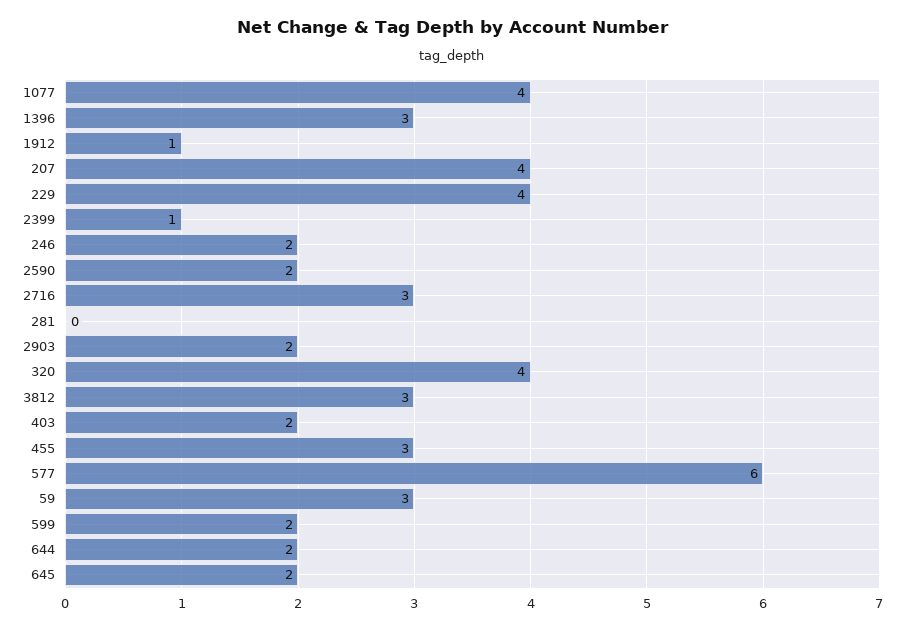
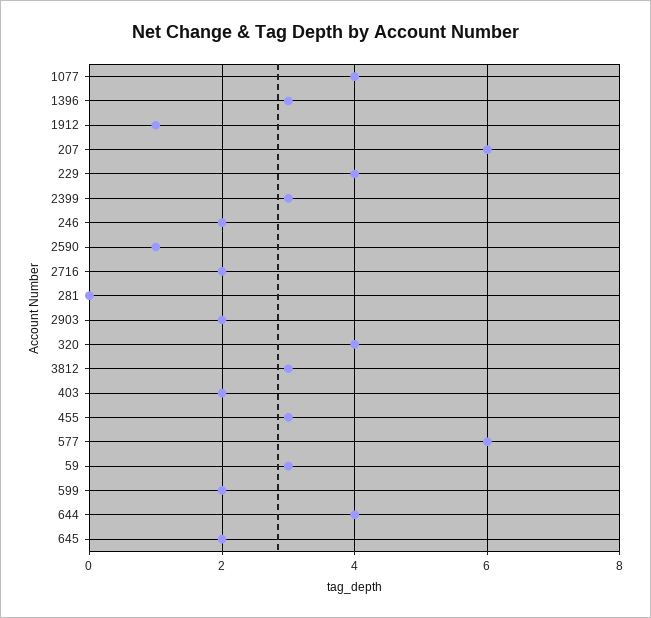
  {
    "1077": 4,
    "1396": 3,
    "1912": 1,
-   "207": 4,
+   "207": 6,
    "229": 4,
-   "2399": 1,
+   "2399": 3,
    "246": 2,
-   "2590": 2,
+   "2590": 1,
-   "2716": 3,
+   "2716": 2,
    "281": 0,
    "2903": 2,
    "320": 4,
    "3812": 3,
    "403": 2,
    "455": 3,
    "577": 6,
    "59": 3,
    "599": 2,
-   "644": 2,
+   "644": 4,
    "645": 2
  }

